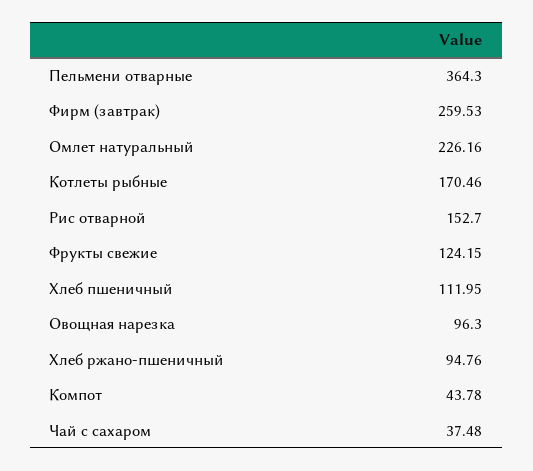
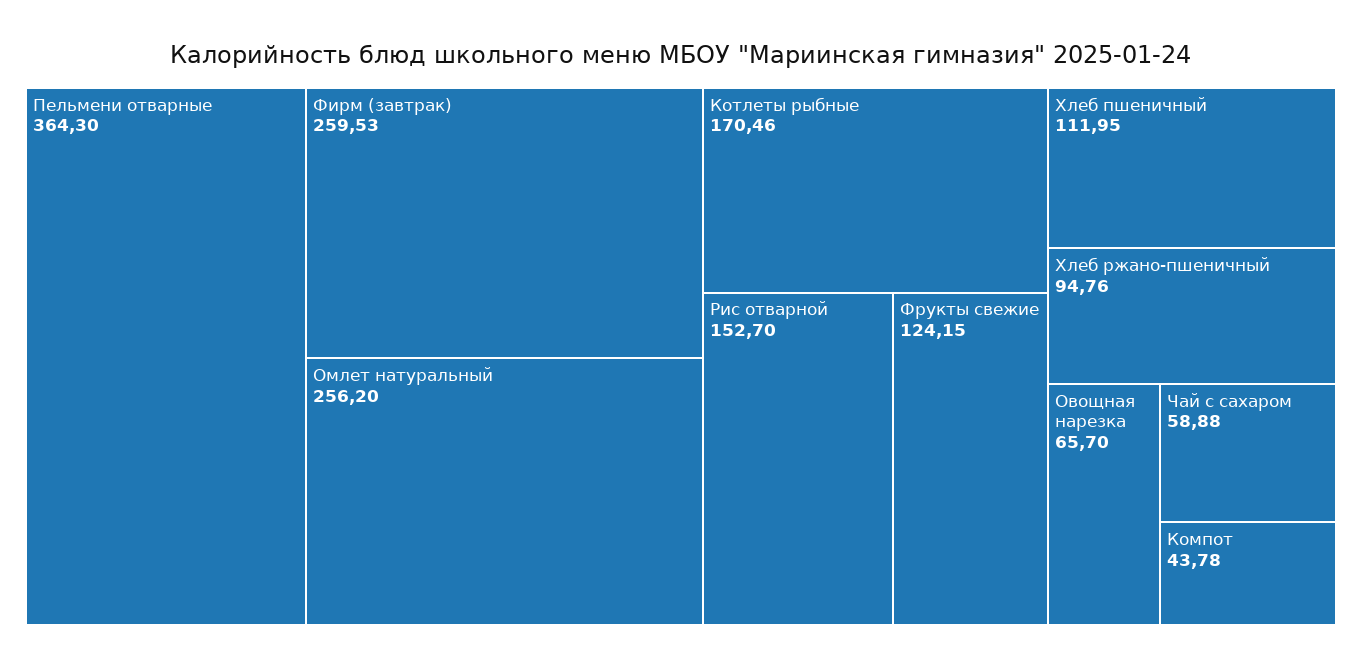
  {
    "Пельмени отварные": 364.3,
    "Фирм (завтрак)": 259.53,
-   "Омлет натуральный": 226.16,
+   "Омлет натуральный": 256.2,
    "Котлеты рыбные": 170.46,
    "Рис отварной": 152.7,
    "Фрукты свежие": 124.15,
    "Хлеб пшеничный": 111.95,
-   "Овощная нарезка": 96.3,
+   "Овощная нарезка": 65.7,
    "Хлеб ржано-пшеничный": 94.76,
    "Компот": 43.78,
-   "Чай с сахаром": 37.48
+   "Чай с сахаром": 58.88
  }

